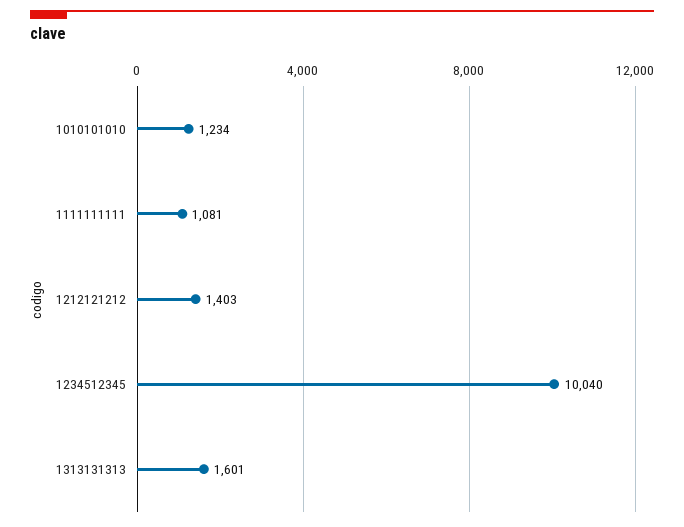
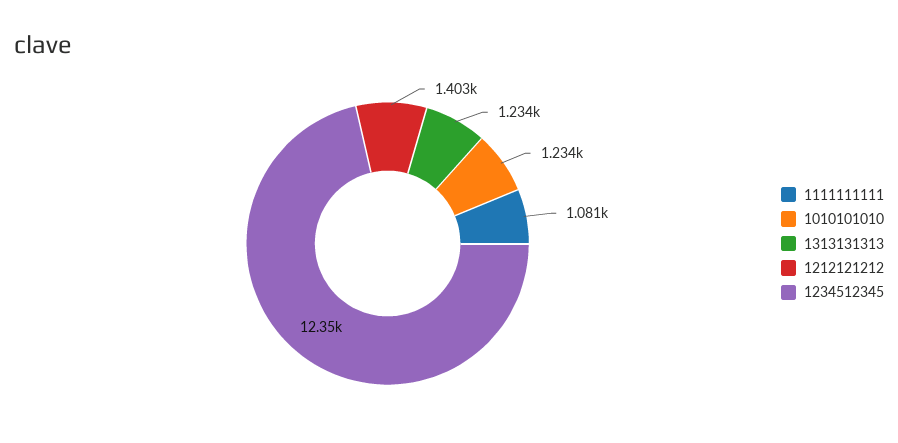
  {
    "1010101010": 1234,
    "1111111111": 1081,
    "1212121212": 1403,
-   "1234512345": 10040,
+   "1234512345": 12350,
-   "1313131313": 1601
+   "1313131313": 1234
  }

